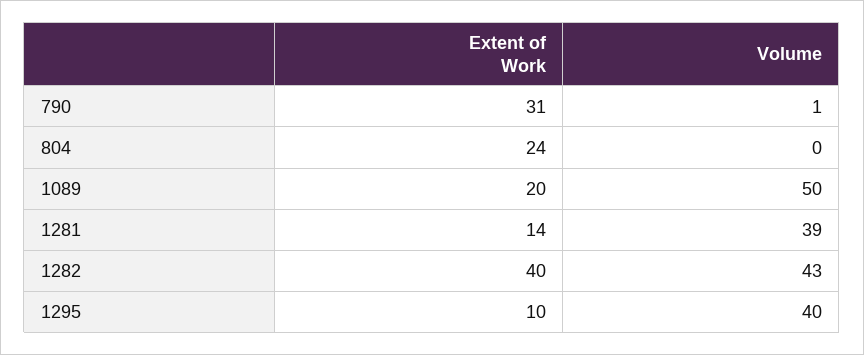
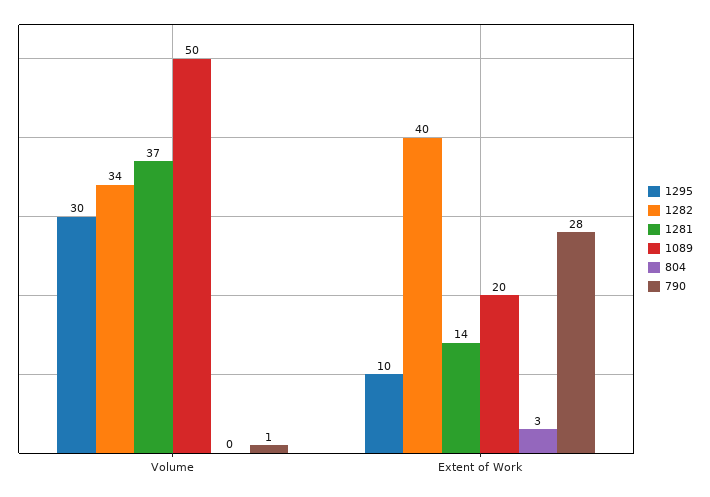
  {
    "790": {
-     "Extent of Work": 31,
+     "Extent of Work": 28,
      "Volume": 1
    },
    "804": {
-     "Extent of Work": 24,
+     "Extent of Work": 3,
      "Volume": 0
    },
    "1089": {
      "Extent of Work": 20,
      "Volume": 50
    },
    "1281": {
      "Extent of Work": 14,
-     "Volume": 39
+     "Volume": 37
    },
    "1282": {
      "Extent of Work": 40,
-     "Volume": 43
+     "Volume": 34
    },
    "1295": {
      "Extent of Work": 10,
-     "Volume": 40
+     "Volume": 30
    }
  }

